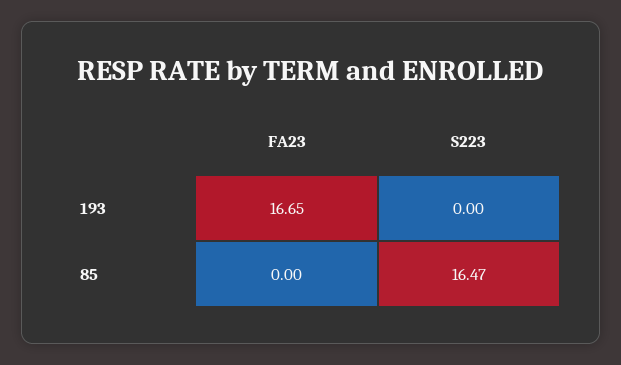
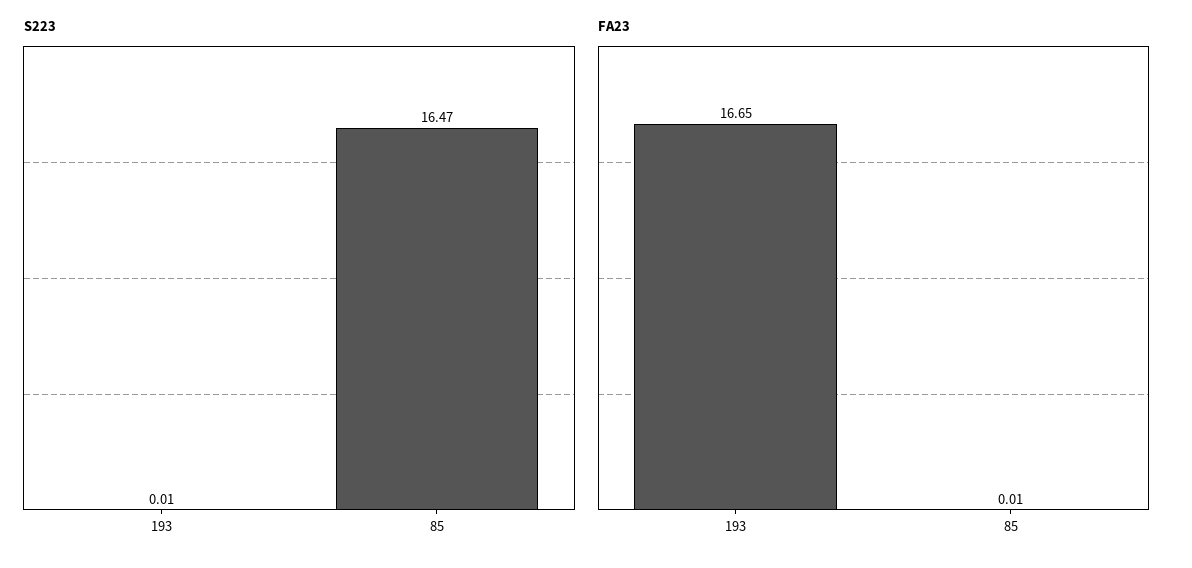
  {
    "FA23": {
      "193": 16.65,
-     "85": 0
+     "85": 0.01
    },
    "S223": {
-     "193": 0,
+     "193": 0.01,
      "85": 16.47
    }
  }

